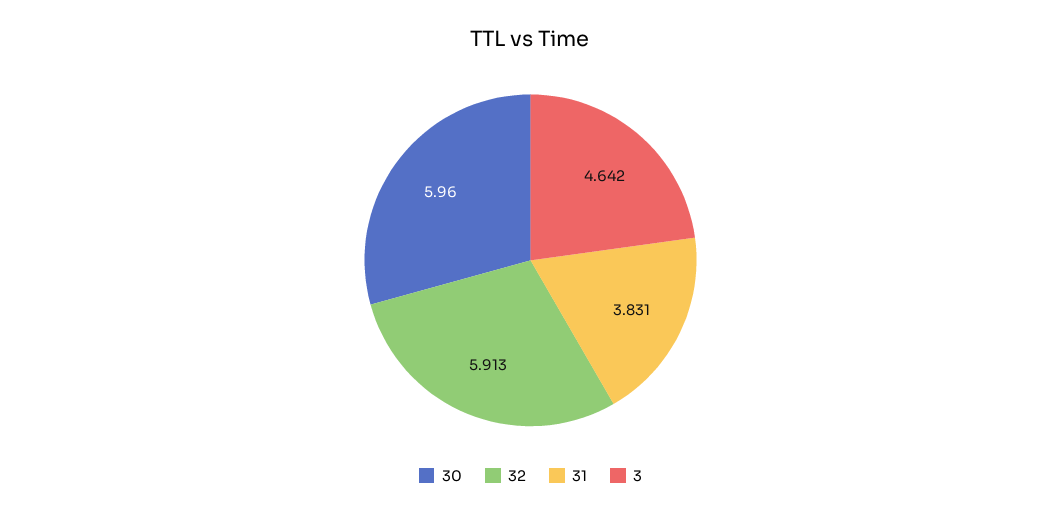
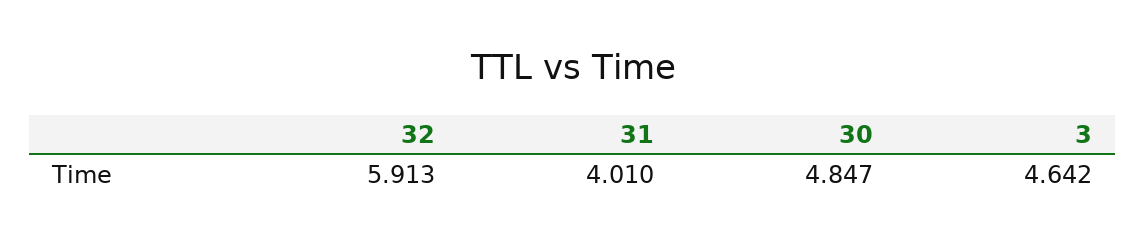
  {
-   "30": 5.96,
+   "30": 4.847,
    "32": 5.913,
-   "31": 3.831,
+   "31": 4.01,
    "3": 4.642
  }

